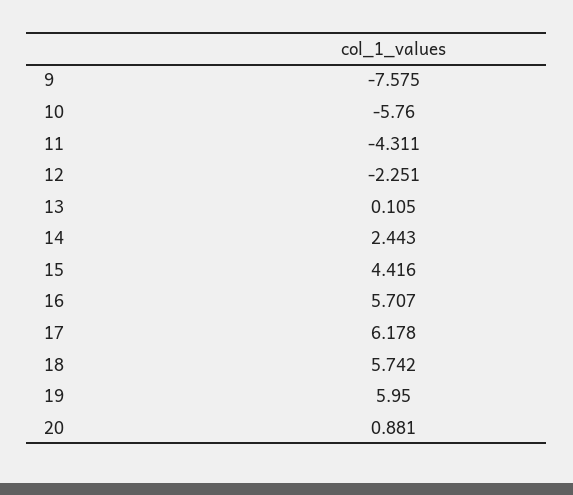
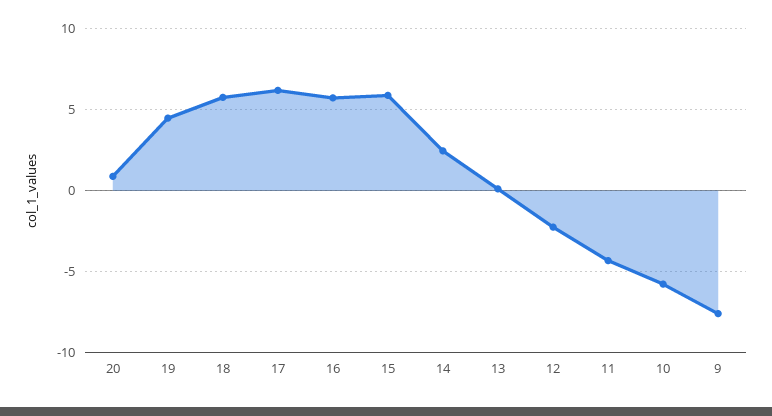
  {
    "9": -7.575,
    "10": -5.76,
    "11": -4.311,
    "12": -2.251,
    "13": 0.105,
    "14": 2.443,
-   "15": 4.416,
+   "15": 6,
    "16": 5.707,
    "17": 6.178,
    "18": 5.742,
-   "19": 5.95,
+   "19": 4.5,
    "20": 0.881
  }

